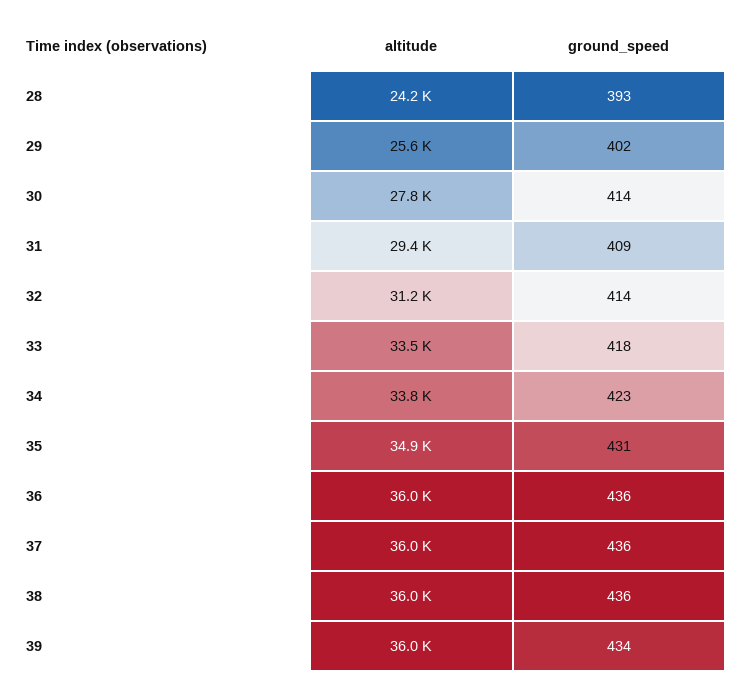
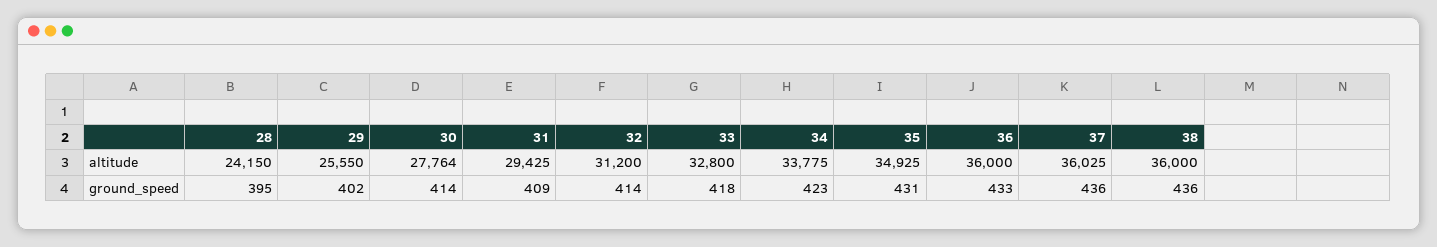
  {
    "altitude": {
      "28": 24150,
      "29": 25550,
      "30": 27764,
      "31": 29425,
      "32": 31200,
-     "33": 33500,
+     "33": 32800,
      "34": 33775,
      "35": 34925,
      "36": 36000,
      "37": 36025,
-     "38": 36000,
+     "38": 36000
-     "39": 36000
    },
    "ground_speed": {
-     "28": 393,
+     "28": 395,
      "29": 402,
      "30": 414,
      "31": 409,
      "32": 414,
      "33": 418,
      "34": 423,
      "35": 431,
-     "36": 436,
+     "36": 433,
      "37": 436,
-     "38": 436,
+     "38": 436
-     "39": 434
    }
  }

